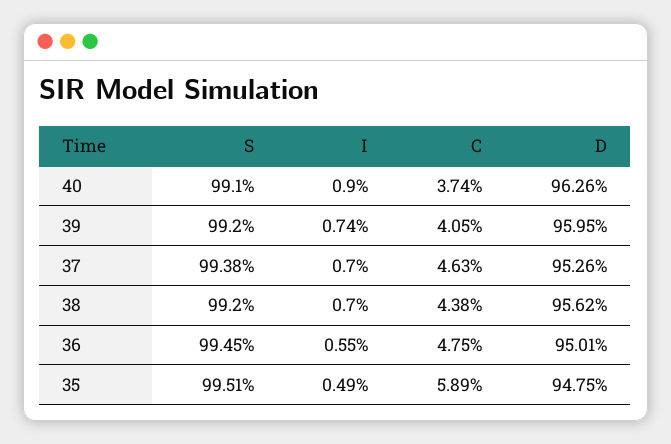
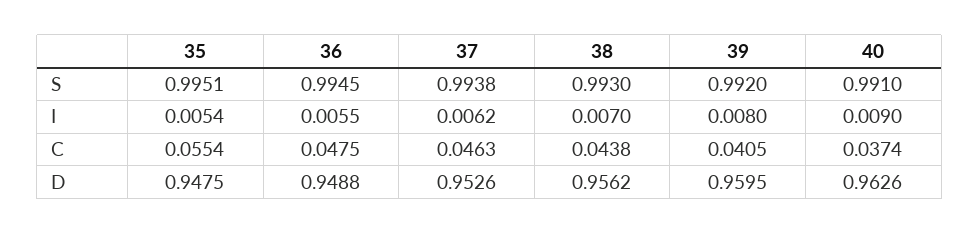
  {
    "S": {
      "40": 0.991,
      "39": 0.992,
      "37": 0.9938,
-     "38": 0.992,
+     "38": 0.993,
      "36": 0.9945,
      "35": 0.9951
    },
    "I": {
      "40": 0.009,
-     "39": 0.0074,
+     "39": 0.008,
-     "37": 0.007,
+     "37": 0.0062,
      "38": 0.007,
      "36": 0.0055,
-     "35": 0.0049
+     "35": 0.0054
    },
    "C": {
      "40": 0.0374,
      "39": 0.0405,
      "37": 0.0463,
      "38": 0.0438,
      "36": 0.0475,
-     "35": 0.0589
+     "35": 0.0554
    },
    "D": {
      "40": 0.9626,
      "39": 0.9595,
      "37": 0.9526,
      "38": 0.9562,
-     "36": 0.9501,
+     "36": 0.9488,
      "35": 0.9475
    }
  }

